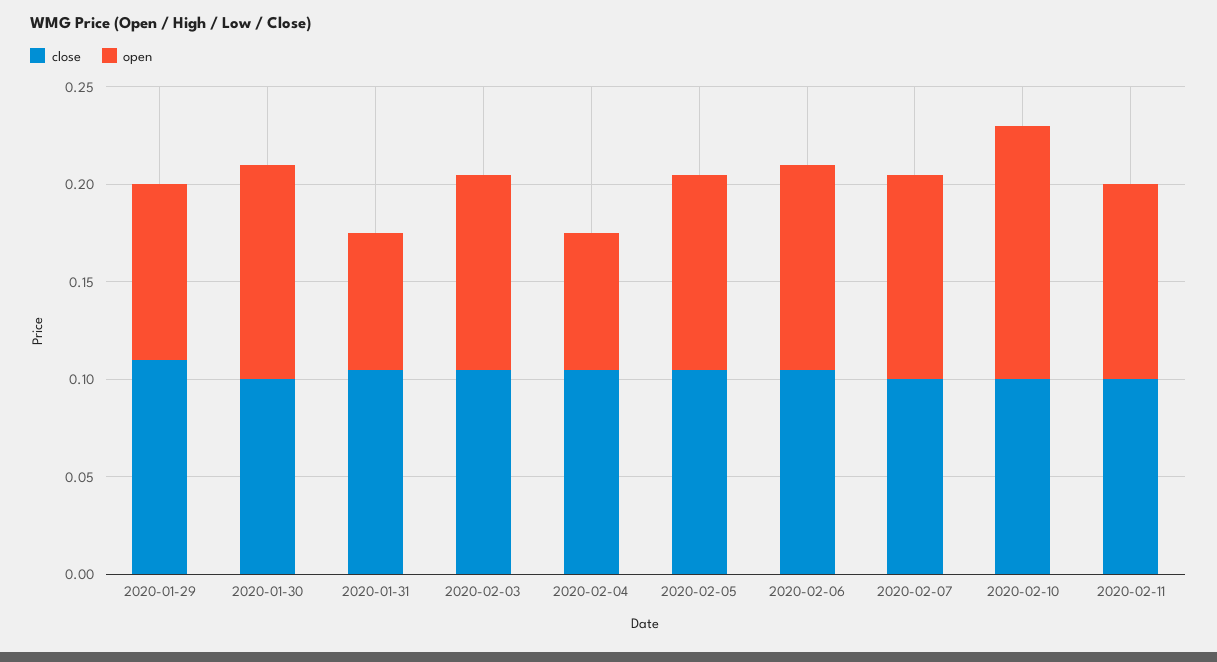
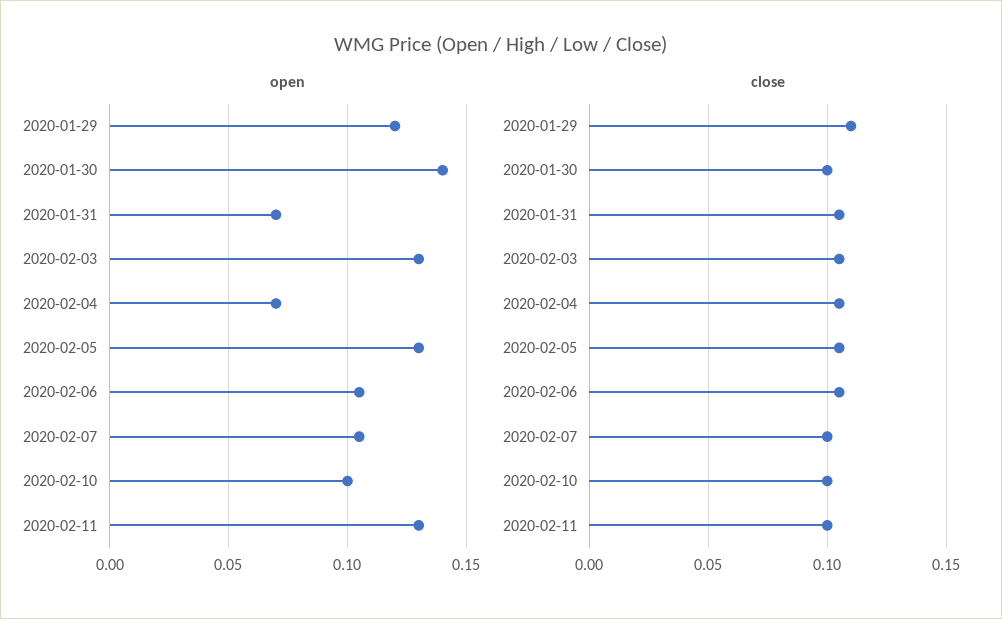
  {
    "close": {
      "2020-01-29": 0.11,
      "2020-01-30": 0.1,
      "2020-01-31": 0.105,
      "2020-02-03": 0.105,
      "2020-02-04": 0.105,
      "2020-02-05": 0.105,
      "2020-02-06": 0.105,
      "2020-02-07": 0.1,
      "2020-02-10": 0.1,
      "2020-02-11": 0.1
    },
    "open": {
-     "2020-01-29": 0.09,
+     "2020-01-29": 0.12,
-     "2020-01-30": 0.11,
+     "2020-01-30": 0.14,
      "2020-01-31": 0.07,
-     "2020-02-03": 0.1,
+     "2020-02-03": 0.13,
      "2020-02-04": 0.07,
-     "2020-02-05": 0.1,
+     "2020-02-05": 0.13,
      "2020-02-06": 0.105,
      "2020-02-07": 0.105,
-     "2020-02-10": 0.13,
+     "2020-02-10": 0.1,
-     "2020-02-11": 0.1
+     "2020-02-11": 0.13
    }
  }

